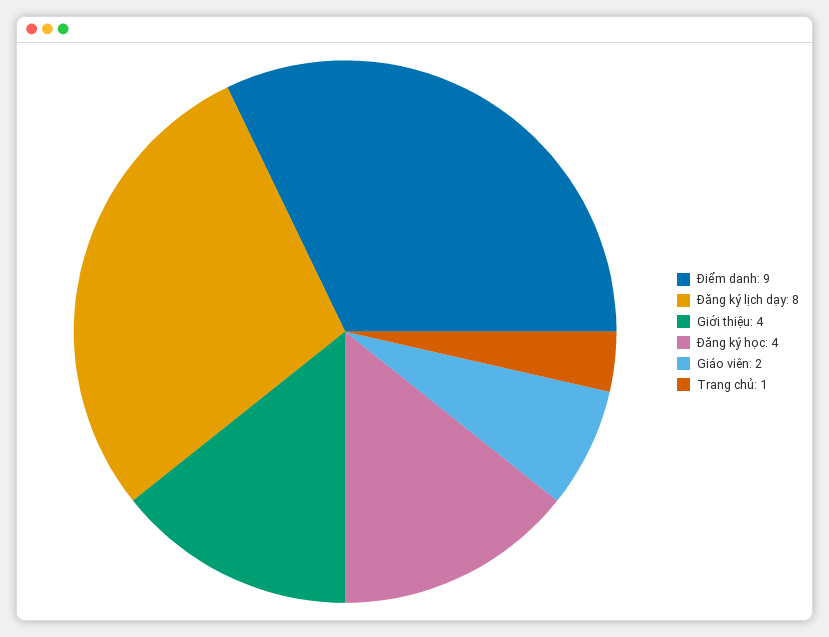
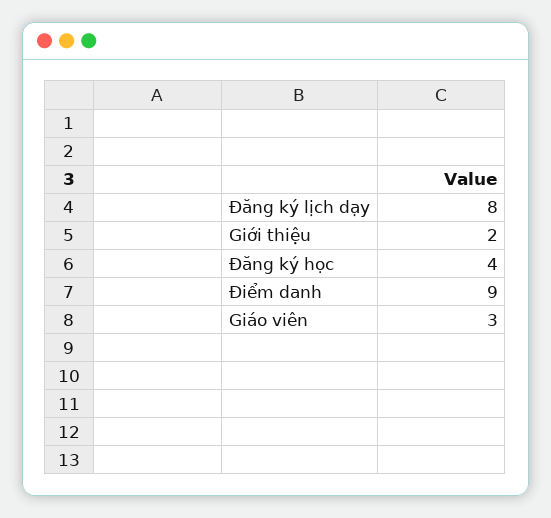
  {
    "Điểm danh": 9,
    "Đăng ký lịch dạy": 8,
-   "Giới thiệu": 4,
+   "Giới thiệu": 2,
    "Đăng ký học": 4,
-   "Giáo viên": 2,
+   "Giáo viên": 3
-   "Trang chủ": 1
  }

